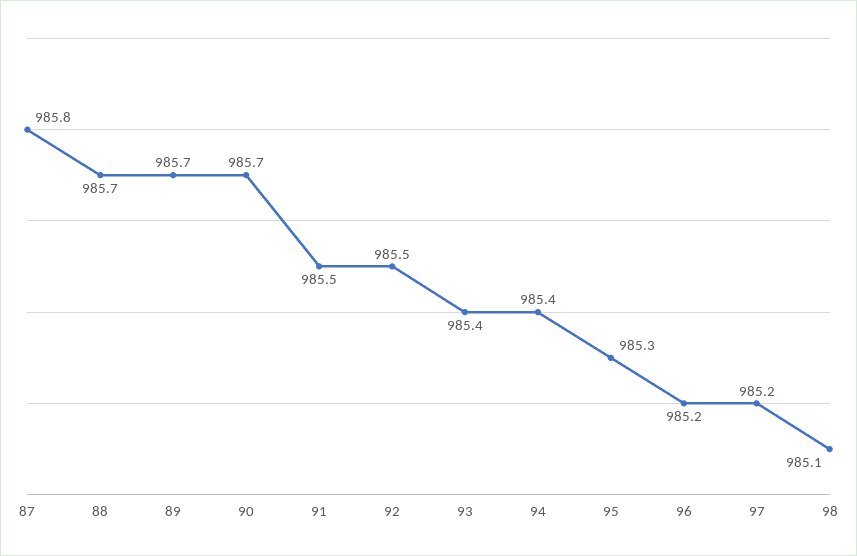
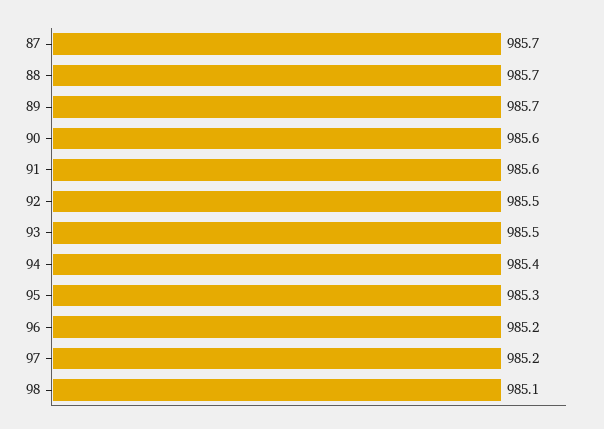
  {
-   "87": 985.8,
+   "87": 985.7,
    "88": 985.7,
    "89": 985.7,
-   "90": 985.7,
+   "90": 985.6,
-   "91": 985.5,
+   "91": 985.6,
    "92": 985.5,
-   "93": 985.4,
+   "93": 985.5,
    "94": 985.4,
    "95": 985.3,
    "96": 985.2,
    "97": 985.2,
    "98": 985.1
  }

